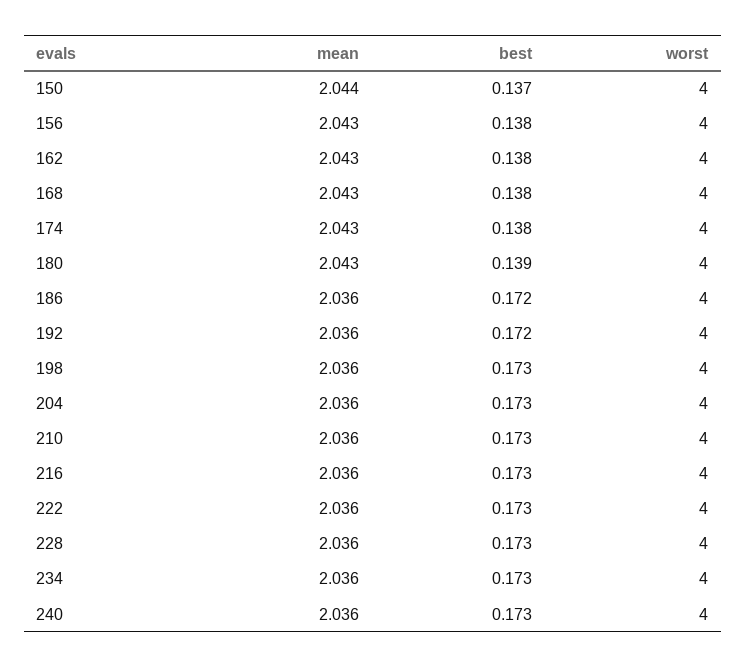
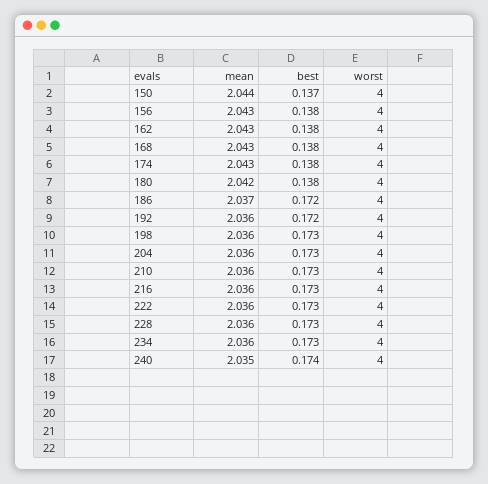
  {
    "mean": {
      "150": 2.044,
      "156": 2.043,
      "162": 2.043,
      "168": 2.043,
      "174": 2.043,
-     "180": 2.043,
+     "180": 2.042,
-     "186": 2.036,
+     "186": 2.037,
      "192": 2.036,
      "198": 2.036,
      "204": 2.036,
      "210": 2.036,
      "216": 2.036,
      "222": 2.036,
      "228": 2.036,
      "234": 2.036,
-     "240": 2.036
+     "240": 2.035
    },
    "best": {
      "150": 0.137,
      "156": 0.138,
      "162": 0.138,
      "168": 0.138,
      "174": 0.138,
-     "180": 0.139,
+     "180": 0.138,
      "186": 0.172,
      "192": 0.172,
      "198": 0.173,
      "204": 0.173,
      "210": 0.173,
      "216": 0.173,
      "222": 0.173,
      "228": 0.173,
      "234": 0.173,
-     "240": 0.173
+     "240": 0.174
    },
    "worst": {
      "150": 4,
      "156": 4,
      "162": 4,
      "168": 4,
      "174": 4,
      "180": 4,
      "186": 4,
      "192": 4,
      "198": 4,
      "204": 4,
      "210": 4,
      "216": 4,
      "222": 4,
      "228": 4,
      "234": 4,
      "240": 4
    }
  }

